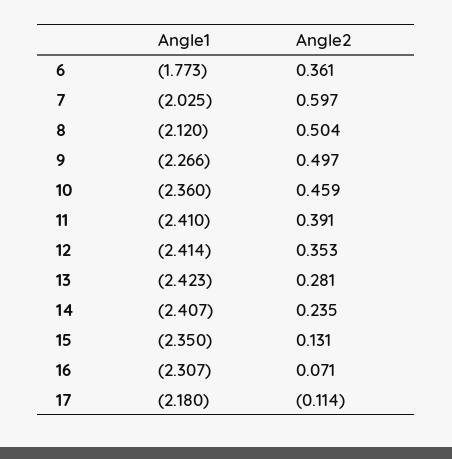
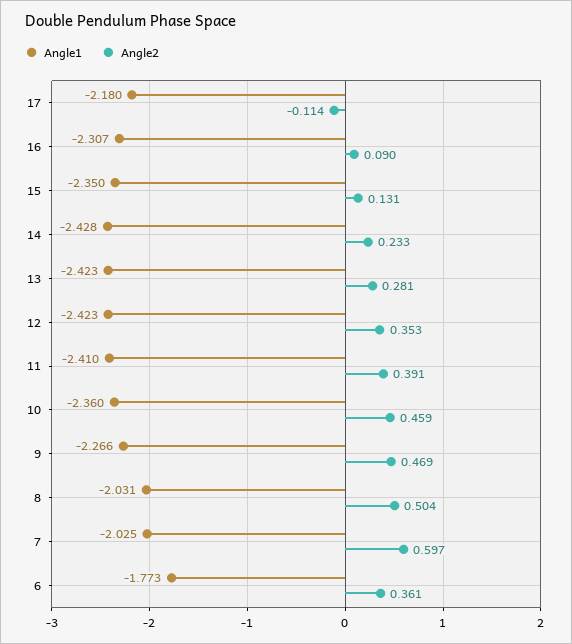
  {
    "Angle1": {
      "6": -1.773,
      "7": -2.025,
-     "8": -2.12,
+     "8": -2.031,
      "9": -2.266,
      "10": -2.36,
      "11": -2.41,
-     "12": -2.414,
+     "12": -2.423,
      "13": -2.423,
-     "14": -2.407,
+     "14": -2.428,
      "15": -2.35,
      "16": -2.307,
      "17": -2.18
    },
    "Angle2": {
      "6": 0.361,
      "7": 0.597,
      "8": 0.504,
-     "9": 0.497,
+     "9": 0.469,
      "10": 0.459,
      "11": 0.391,
      "12": 0.353,
      "13": 0.281,
-     "14": 0.235,
+     "14": 0.233,
      "15": 0.131,
-     "16": 0.071,
+     "16": 0.09,
      "17": -0.114
    }
  }

